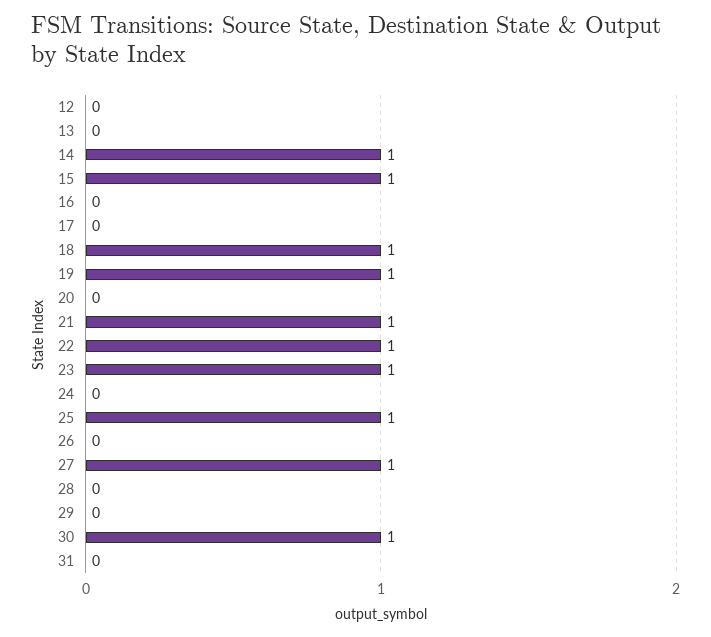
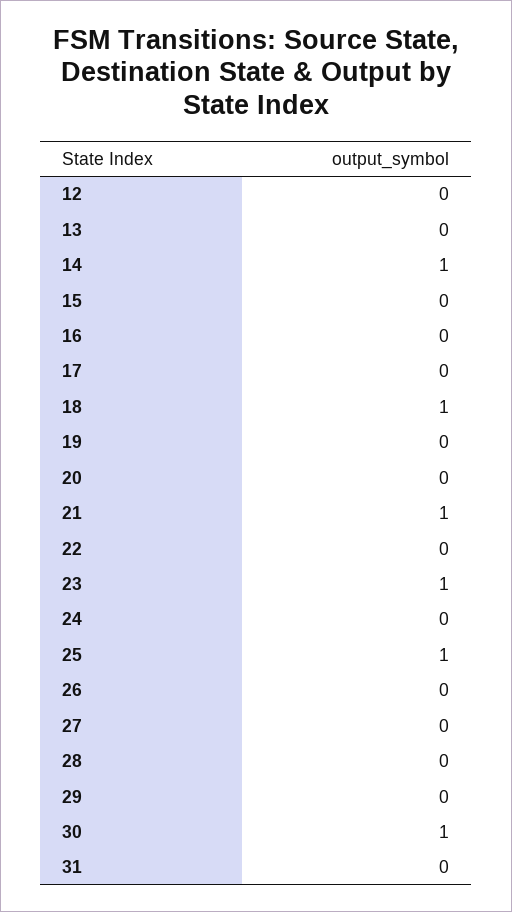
  {
    "12": 0,
    "13": 0,
    "14": 1,
-   "15": 1,
+   "15": 0,
    "16": 0,
    "17": 0,
    "18": 1,
-   "19": 1,
+   "19": 0,
    "20": 0,
    "21": 1,
-   "22": 1,
+   "22": 0,
    "23": 1,
    "24": 0,
    "25": 1,
    "26": 0,
-   "27": 1,
+   "27": 0,
    "28": 0,
    "29": 0,
    "30": 1,
    "31": 0
  }

